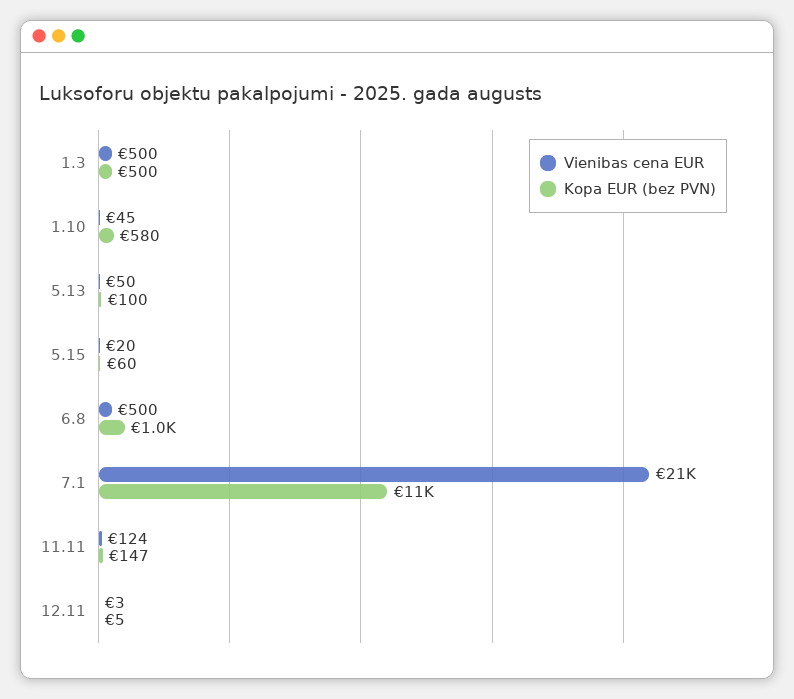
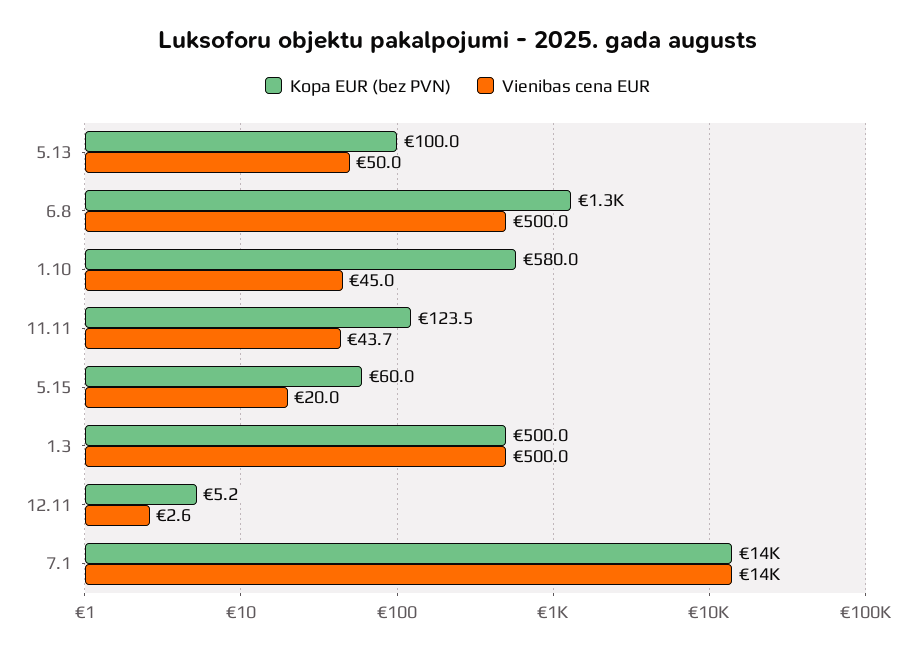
  {
    "Vienibas cena EUR": {
      "1.3": 500,
      "1.10": 45,
      "5.13": 50,
      "5.15": 20,
      "6.8": 500,
-     "7.1": 21000,
+     "7.1": 14000,
-     "11.11": 124,
+     "11.11": 43.7,
      "12.11": 2.6
    },
    "Kopa EUR (bez PVN)": {
      "1.3": 500,
      "1.10": 580,
      "5.13": 100,
      "5.15": 60,
-     "6.8": 1000,
+     "6.8": 1300,
-     "7.1": 11000,
+     "7.1": 14000,
-     "11.11": 147,
+     "11.11": 123.5,
      "12.11": 5.2
    }
  }

